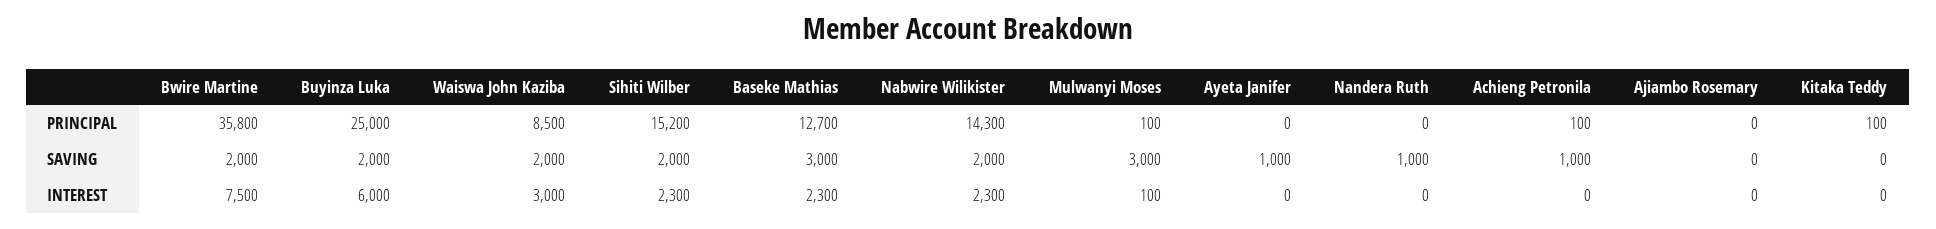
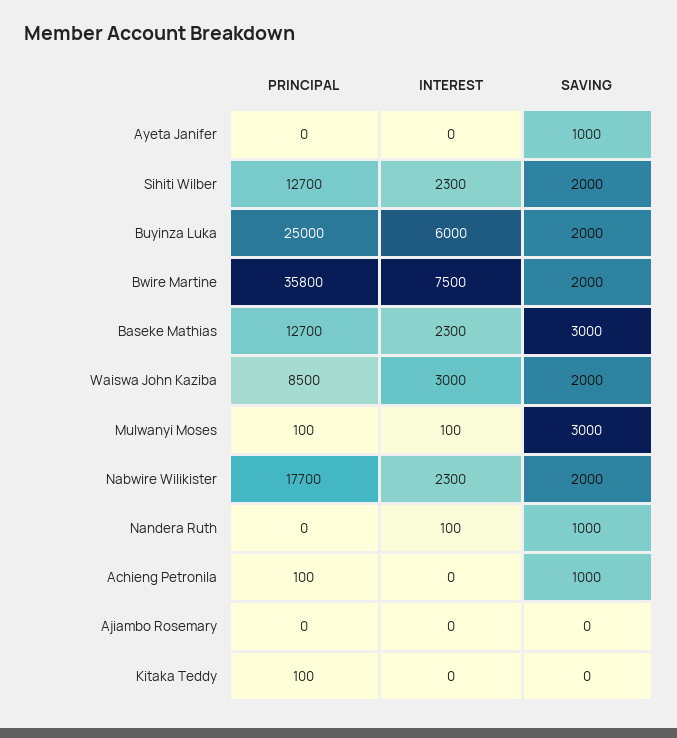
  {
    "Bwire Martine": {
      "PRINCIPAL": 35800,
      "SAVING": 2000,
      "INTEREST": 7500
    },
    "Buyinza Luka": {
      "PRINCIPAL": 25000,
      "SAVING": 2000,
      "INTEREST": 6000
    },
    "Waiswa John Kaziba": {
      "PRINCIPAL": 8500,
      "SAVING": 2000,
      "INTEREST": 3000
    },
    "Sihiti Wilber": {
-     "PRINCIPAL": 15200,
+     "PRINCIPAL": 12700,
      "SAVING": 2000,
      "INTEREST": 2300
    },
    "Baseke Mathias": {
      "PRINCIPAL": 12700,
      "SAVING": 3000,
      "INTEREST": 2300
    },
    "Nabwire Wilikister": {
-     "PRINCIPAL": 14300,
+     "PRINCIPAL": 17700,
      "SAVING": 2000,
      "INTEREST": 2300
    },
    "Mulwanyi Moses": {
      "PRINCIPAL": 100,
      "SAVING": 3000,
      "INTEREST": 100
    },
    "Ayeta Janifer": {
      "PRINCIPAL": 0,
      "SAVING": 1000,
      "INTEREST": 0
    },
    "Nandera Ruth": {
      "PRINCIPAL": 0,
      "SAVING": 1000,
-     "INTEREST": 0
+     "INTEREST": 100
    },
    "Achieng Petronila": {
      "PRINCIPAL": 100,
      "SAVING": 1000,
      "INTEREST": 0
    },
    "Ajiambo Rosemary": {
      "PRINCIPAL": 0,
      "SAVING": 0,
      "INTEREST": 0
    },
    "Kitaka Teddy": {
      "PRINCIPAL": 100,
      "SAVING": 0,
      "INTEREST": 0
    }
  }

